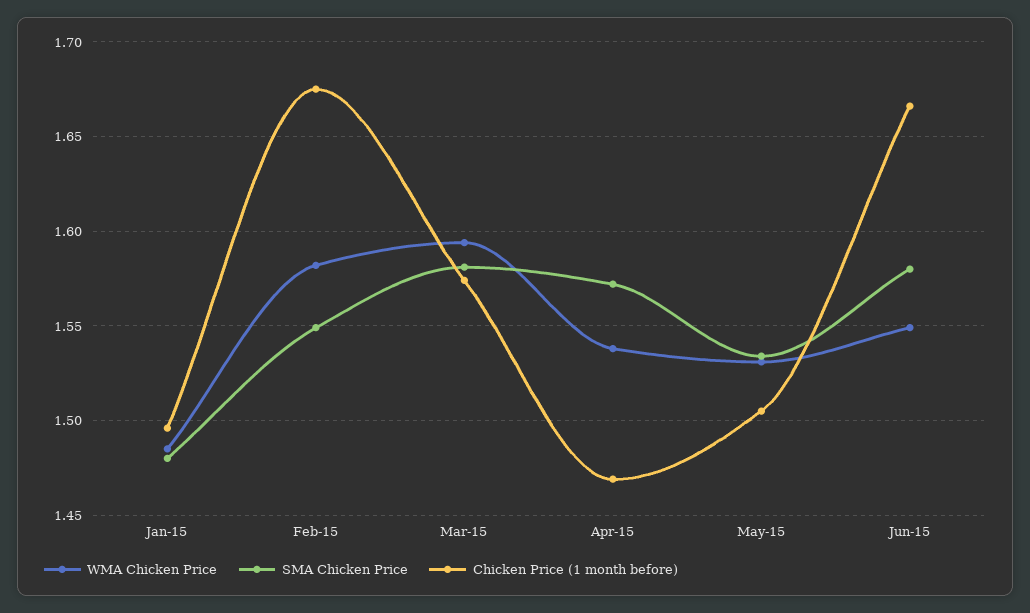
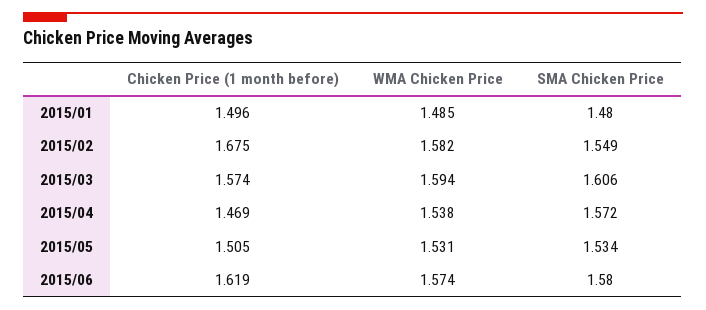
  {
    "WMA Chicken Price": {
      "Jan-15": 1.485,
      "Feb-15": 1.582,
      "Mar-15": 1.594,
      "Apr-15": 1.538,
      "May-15": 1.531,
-     "Jun-15": 1.55
+     "Jun-15": 1.574
    },
    "SMA Chicken Price": {
      "Jan-15": 1.48,
      "Feb-15": 1.549,
-     "Mar-15": 1.58,
+     "Mar-15": 1.606,
      "Apr-15": 1.572,
      "May-15": 1.534,
      "Jun-15": 1.58
    },
    "Chicken Price (1 month before)": {
      "Jan-15": 1.496,
      "Feb-15": 1.675,
      "Mar-15": 1.574,
      "Apr-15": 1.469,
      "May-15": 1.505,
-     "Jun-15": 1.665
+     "Jun-15": 1.619
    }
  }

